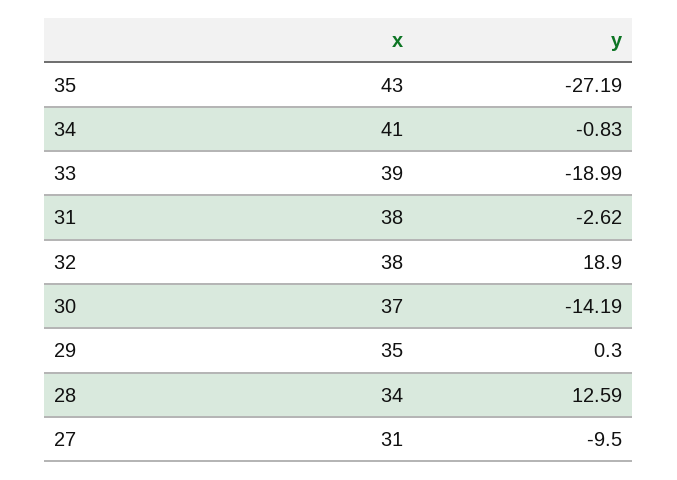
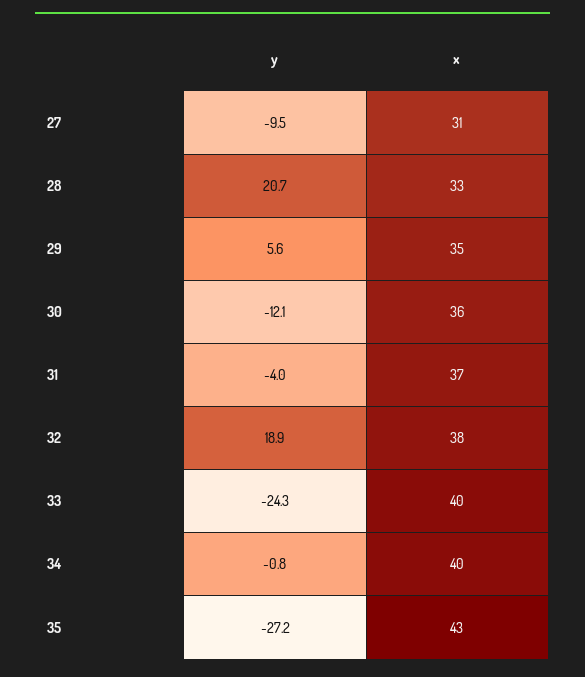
  {
    "x": {
      "35": 43,
-     "34": 41,
+     "34": 40,
-     "33": 39,
+     "33": 40,
-     "31": 38,
+     "31": 37,
      "32": 38,
-     "30": 37,
+     "30": 36,
      "29": 35,
-     "28": 34,
+     "28": 33,
      "27": 31
    },
    "y": {
      "35": -27.19,
      "34": -0.83,
-     "33": -18.99,
+     "33": -24.3,
-     "31": -2.62,
+     "31": -4,
      "32": 18.9,
-     "30": -14.19,
+     "30": -12.1,
-     "29": 0.3,
+     "29": 5.6,
-     "28": 12.59,
+     "28": 20.7,
      "27": -9.5
    }
  }

